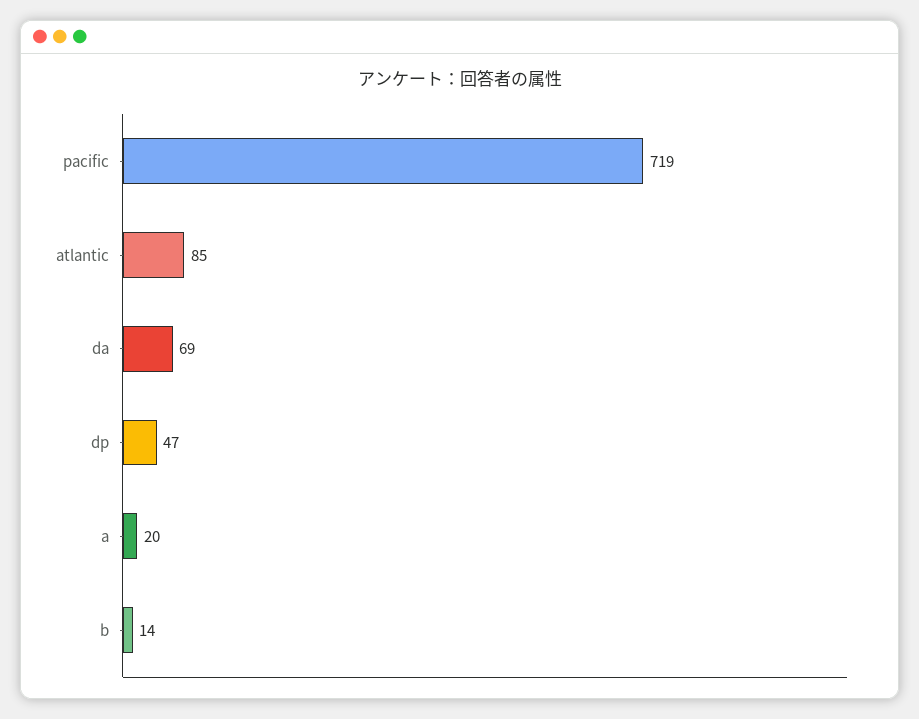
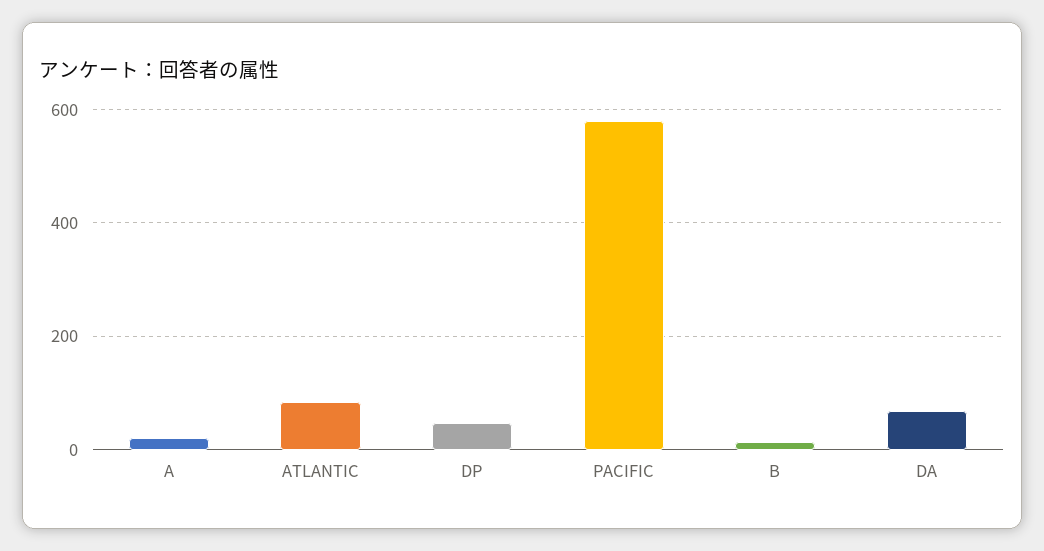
  {
-   "pacific": 719,
+   "pacific": 580,
    "atlantic": 85,
    "da": 69,
    "dp": 47,
    "a": 20,
    "b": 14
  }

